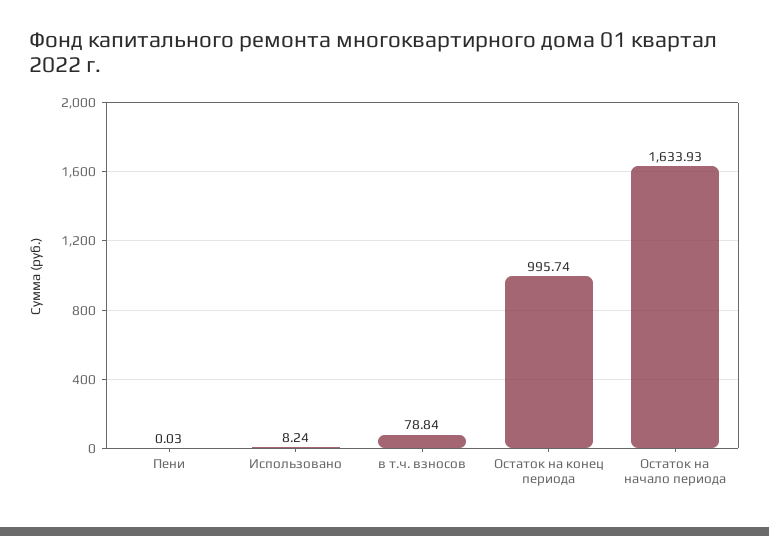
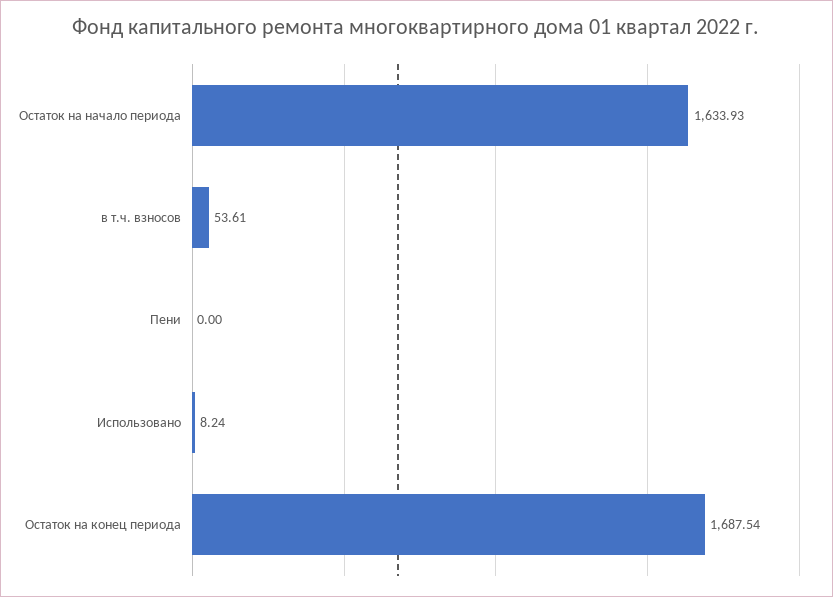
  {
-   "Пени": 0.03,
+   "Пени": 0,
    "Использовано": 8.24,
-   "в т.ч. взносов": 78.84,
+   "в т.ч. взносов": 53.61,
-   "Остаток на конец периода": 995.74,
+   "Остаток на конец периода": 1687.54,
    "Остаток на начало периода": 1633.93
  }

